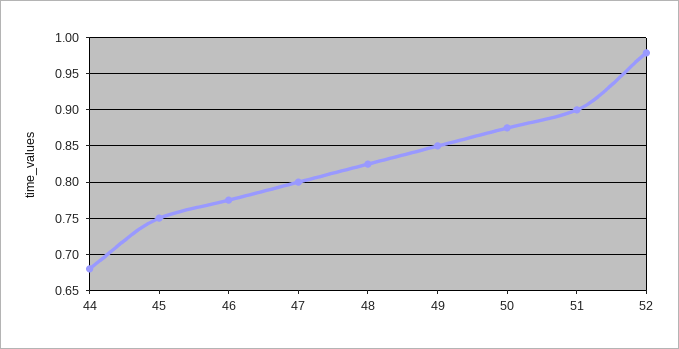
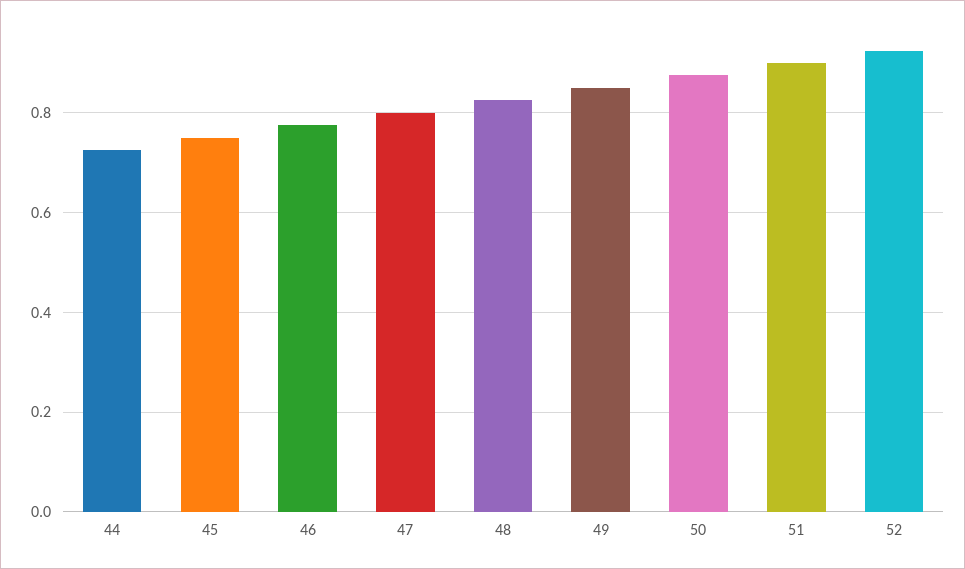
  {
-   "44": 0.68,
+   "44": 0.72,
    "45": 0.75,
    "46": 0.78,
    "47": 0.8,
    "48": 0.83,
    "49": 0.85,
    "50": 0.88,
    "51": 0.9,
-   "52": 0.98
+   "52": 0.92
  }

